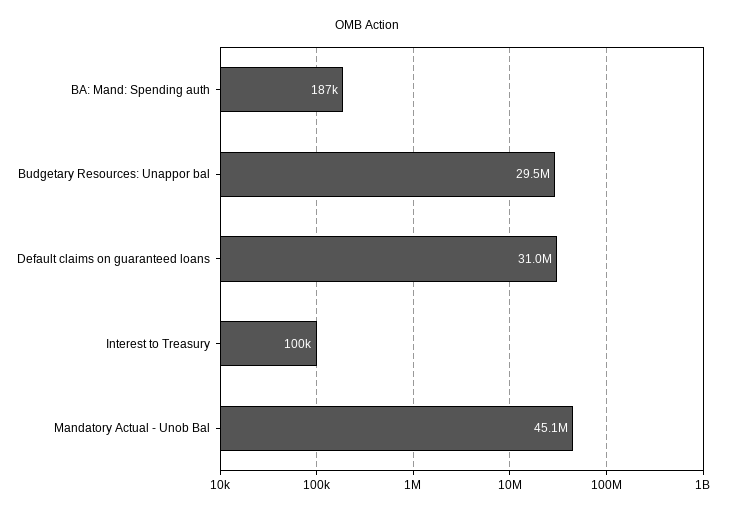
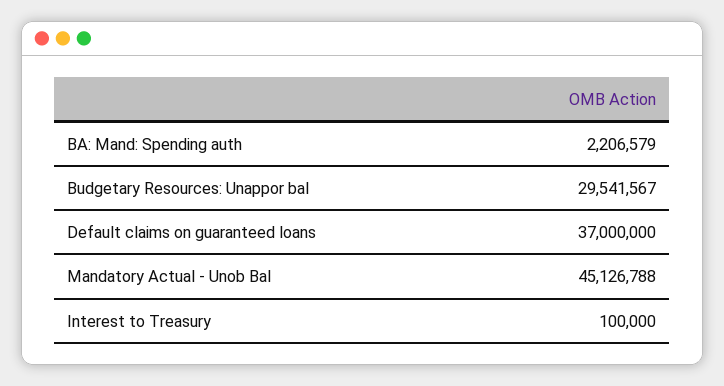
  {
-   "BA: Mand: Spending auth": 187000,
+   "BA: Mand: Spending auth": 2206579,
    "Budgetary Resources: Unappor bal": 29541567,
-   "Default claims on guaranteed loans": 31000000,
+   "Default claims on guaranteed loans": 37000000,
    "Interest to Treasury": 100000,
    "Mandatory Actual - Unob Bal": 45126788
  }

